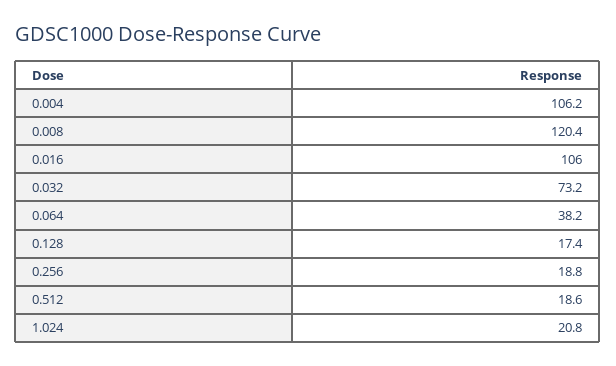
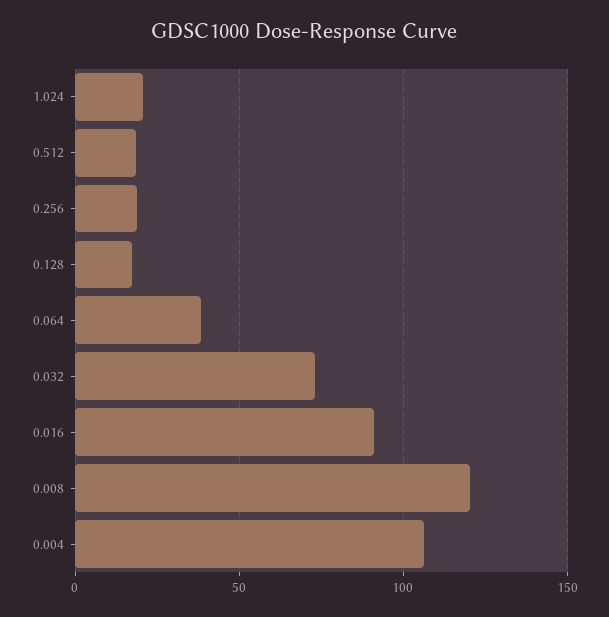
  {
    "0.004": 106.2,
    "0.008": 120.4,
-   "0.016": 106,
+   "0.016": 90,
    "0.032": 73.2,
    "0.064": 38.2,
    "0.128": 17.4,
    "0.256": 18.8,
    "0.512": 18.6,
    "1.024": 20.8
  }

